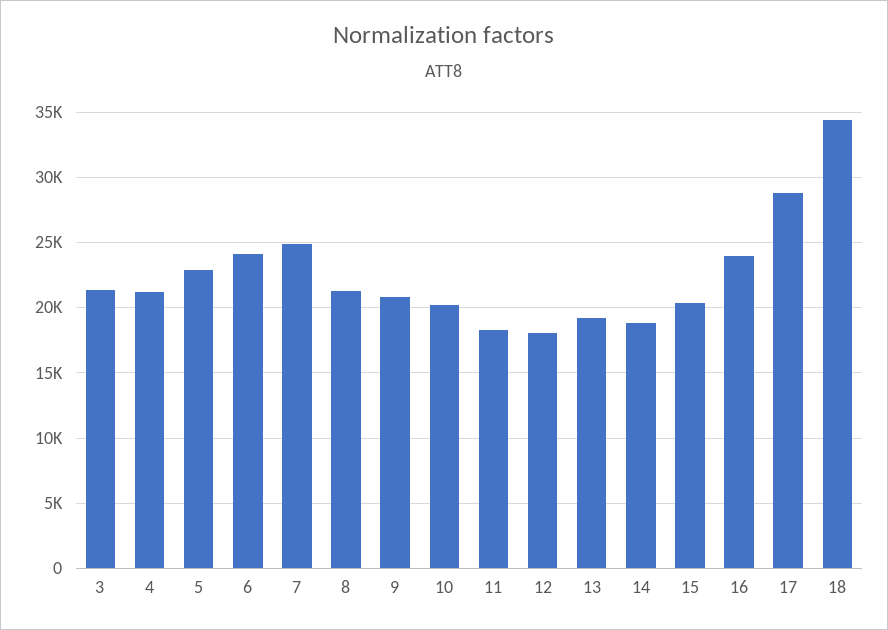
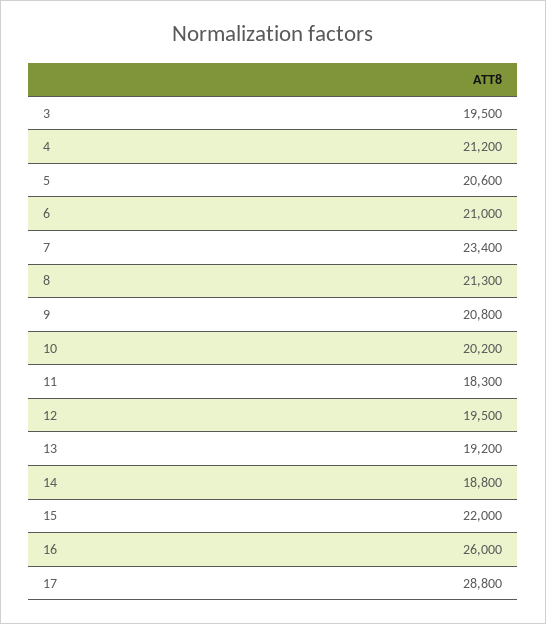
  {
-   "3": 21500,
+   "3": 19500,
    "4": 21200,
-   "5": 23000,
+   "5": 20600,
-   "6": 24000,
+   "6": 21000,
-   "7": 25000,
+   "7": 23400,
    "8": 21300,
    "9": 20800,
    "10": 20200,
    "11": 18300,
-   "12": 18000,
+   "12": 19500,
    "13": 19200,
    "14": 18800,
-   "15": 20500,
+   "15": 22000,
-   "16": 24000,
+   "16": 26000,
-   "17": 28800,
+   "17": 28800
-   "18": 34500
  }

